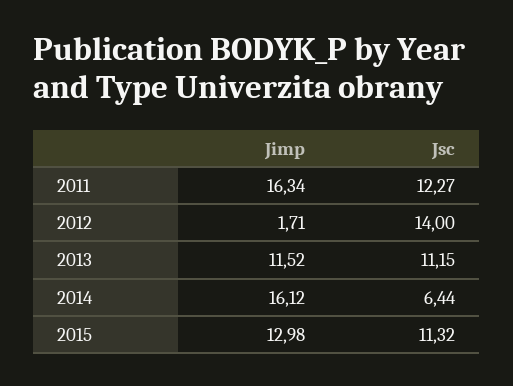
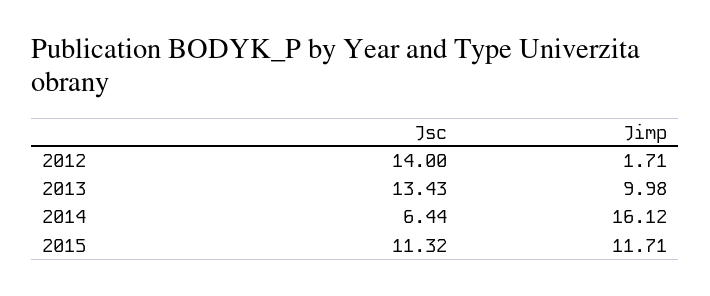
  {
    "Jimp": {
-     "2011": 16.34,
      "2012": 1.71,
-     "2013": 11.52,
+     "2013": 9.98,
      "2014": 16.12,
-     "2015": 12.98
+     "2015": 11.71
    },
    "Jsc": {
-     "2011": 12.27,
      "2012": 14,
-     "2013": 11.15,
+     "2013": 13.43,
      "2014": 6.44,
      "2015": 11.32
    }
  }

